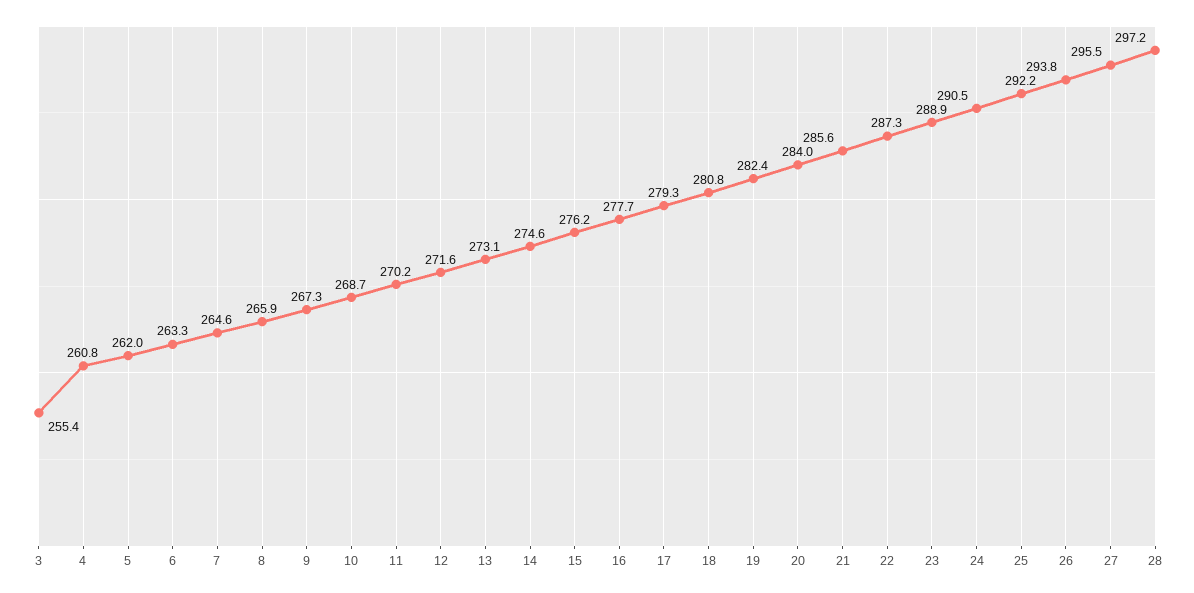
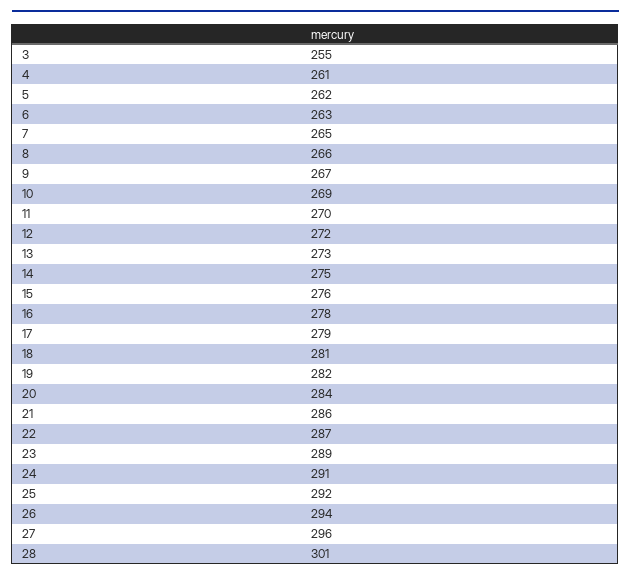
  {
    "3": 255.4,
    "4": 260.8,
    "5": 262,
    "6": 263.3,
    "7": 264.6,
    "8": 265.9,
    "9": 267.3,
    "10": 268.7,
    "11": 270.2,
    "12": 271.6,
    "13": 273.1,
    "14": 274.6,
    "15": 276.2,
    "16": 277.7,
    "17": 279.3,
    "18": 280.8,
    "19": 282.4,
    "20": 284,
    "21": 285.6,
    "22": 287.3,
    "23": 288.9,
    "24": 290.5,
    "25": 292.2,
    "26": 293.8,
    "27": 295.5,
-   "28": 297.2
+   "28": 301
  }

